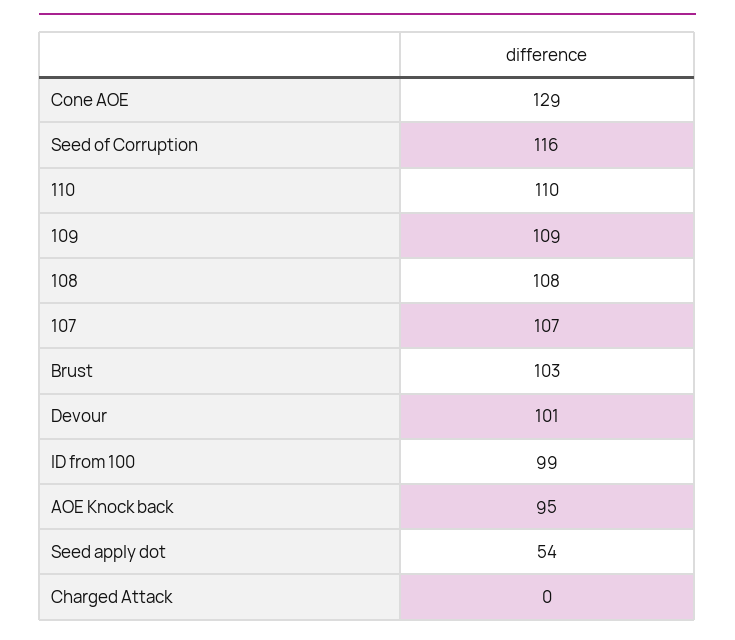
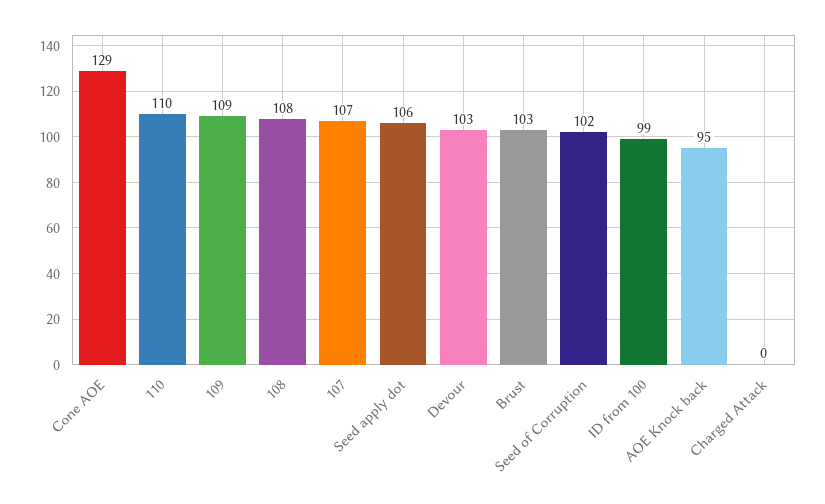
  {
    "Cone AOE": 129,
-   "Seed of Corruption": 116,
+   "Seed of Corruption": 102,
    "110": 110,
    "109": 109,
    "108": 108,
    "107": 107,
    "Brust": 103,
-   "Devour": 101,
+   "Devour": 103,
    "ID from 100": 99,
    "AOE Knock back": 95,
-   "Seed apply dot": 54,
+   "Seed apply dot": 106,
    "Charged Attack": 0
  }

